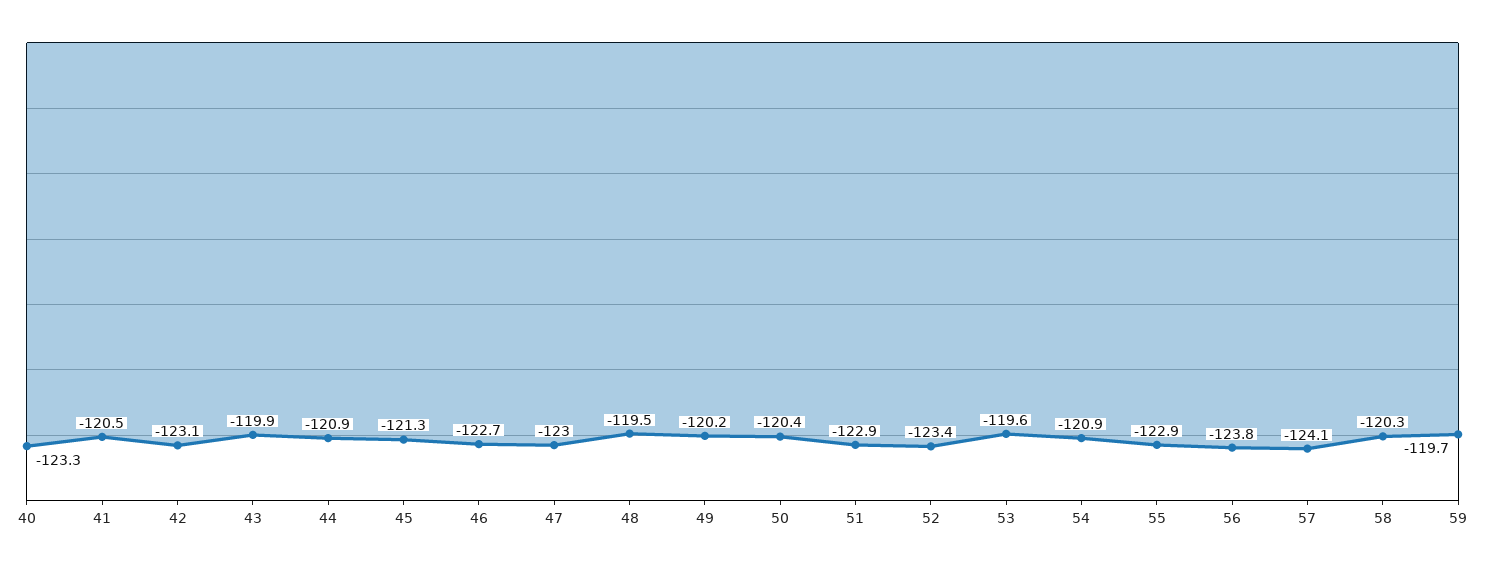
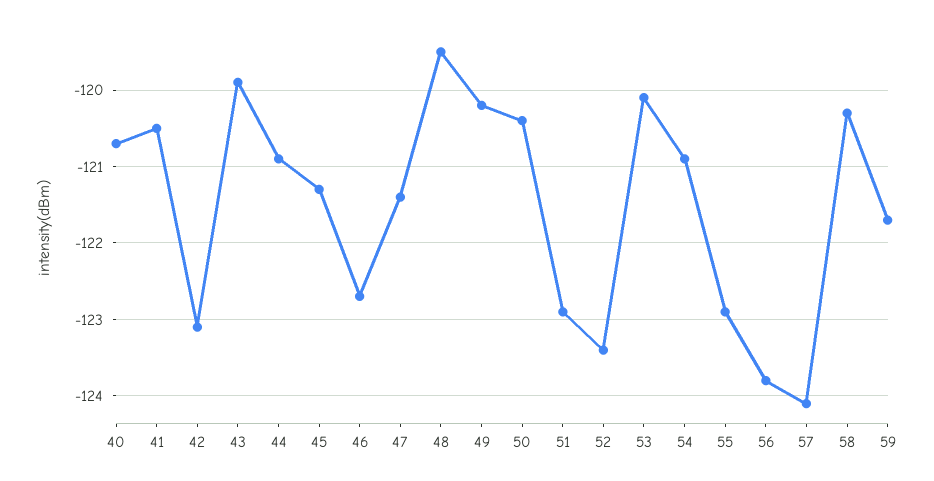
  {
-   "40": -123.3,
+   "40": -120.7,
    "41": -120.5,
    "42": -123.1,
    "43": -119.9,
    "44": -120.9,
    "45": -121.3,
    "46": -122.7,
-   "47": -123,
+   "47": -121.4,
    "48": -119.5,
    "49": -120.2,
    "50": -120.4,
    "51": -122.9,
    "52": -123.4,
-   "53": -119.6,
+   "53": -120.1,
    "54": -120.9,
    "55": -122.9,
    "56": -123.8,
    "57": -124.1,
    "58": -120.3,
-   "59": -119.7
+   "59": -121.7
  }

